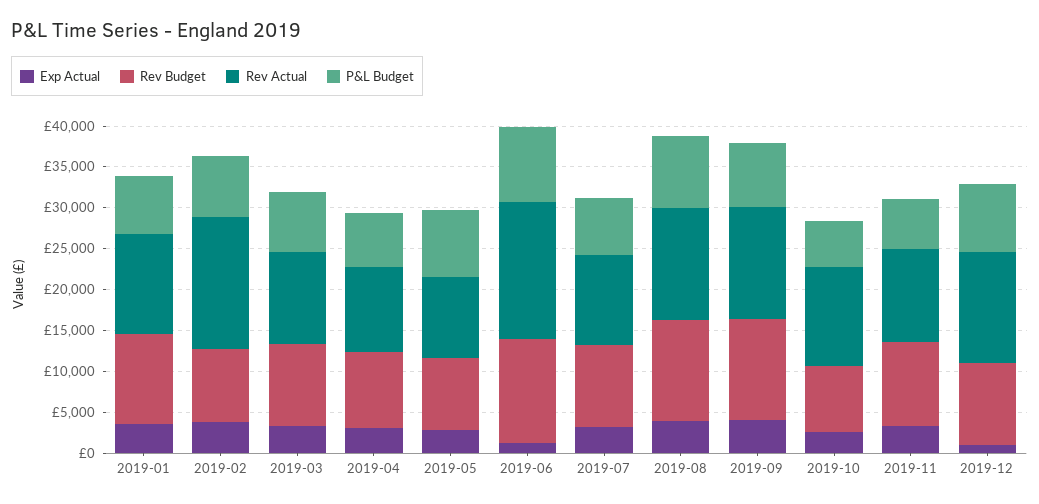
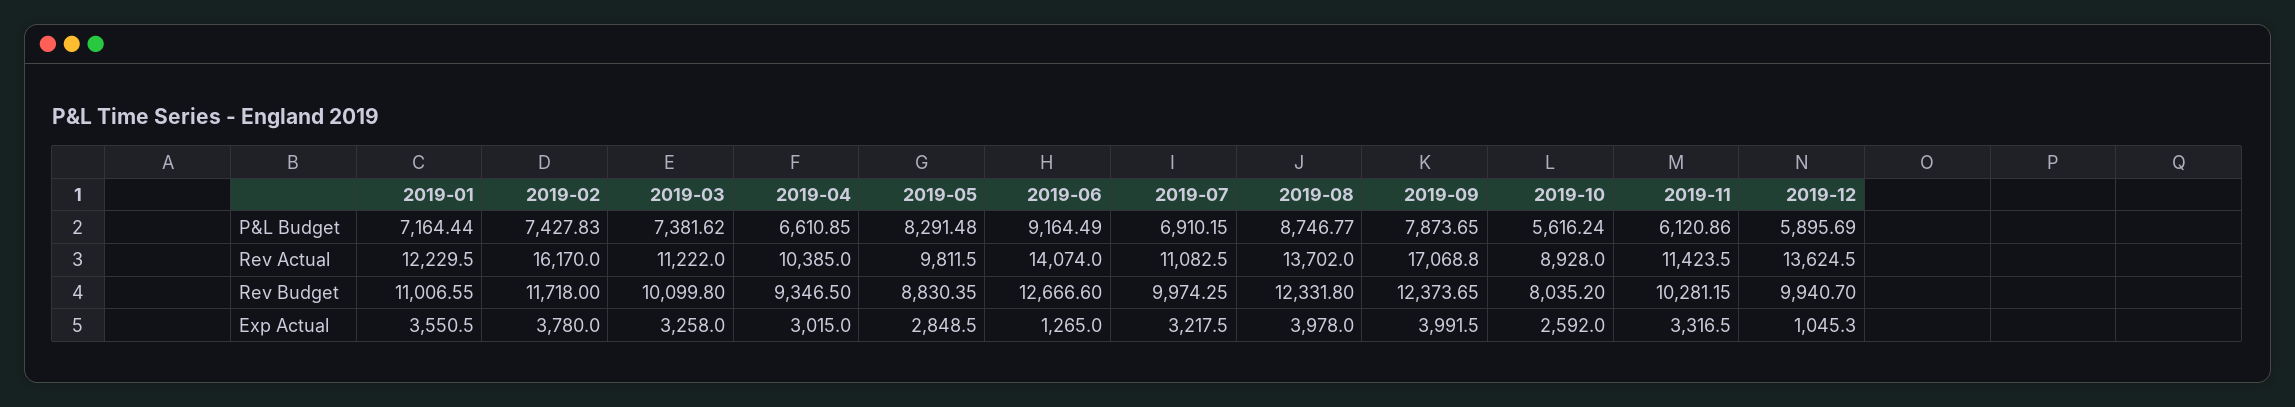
  {
    "Exp Actual": {
      "2019-01": 3550.5,
      "2019-02": 3780,
      "2019-03": 3258,
      "2019-04": 3015,
      "2019-05": 2848.5,
      "2019-06": 1265,
      "2019-07": 3217.5,
      "2019-08": 3978,
      "2019-09": 3991.5,
      "2019-10": 2592,
      "2019-11": 3316.5,
      "2019-12": 1045.3
    },
    "Rev Budget": {
      "2019-01": 11006.55,
-     "2019-02": 9000,
+     "2019-02": 11718,
      "2019-03": 10099.8,
      "2019-04": 9346.5,
      "2019-05": 8830.35,
      "2019-06": 12666.6,
      "2019-07": 9974.25,
      "2019-08": 12331.8,
      "2019-09": 12373.65,
      "2019-10": 8035.2,
      "2019-11": 10281.15,
      "2019-12": 9940.7
    },
    "Rev Actual": {
      "2019-01": 12229.5,
      "2019-02": 16170,
      "2019-03": 11222,
      "2019-04": 10385,
      "2019-05": 9811.5,
-     "2019-06": 17000,
+     "2019-06": 14074,
      "2019-07": 11082.5,
      "2019-08": 13702,
-     "2019-09": 14000,
+     "2019-09": 17068.8,
-     "2019-10": 12000,
+     "2019-10": 8928,
      "2019-11": 11423.5,
      "2019-12": 13624.5
    },
    "P&L Budget": {
      "2019-01": 7164.44,
      "2019-02": 7427.83,
      "2019-03": 7381.62,
      "2019-04": 6610.85,
      "2019-05": 8291.48,
      "2019-06": 9164.49,
      "2019-07": 6910.15,
      "2019-08": 8746.77,
      "2019-09": 7873.65,
      "2019-10": 5616.24,
      "2019-11": 6120.86,
-     "2019-12": 8000
+     "2019-12": 5895.69
    }
  }

